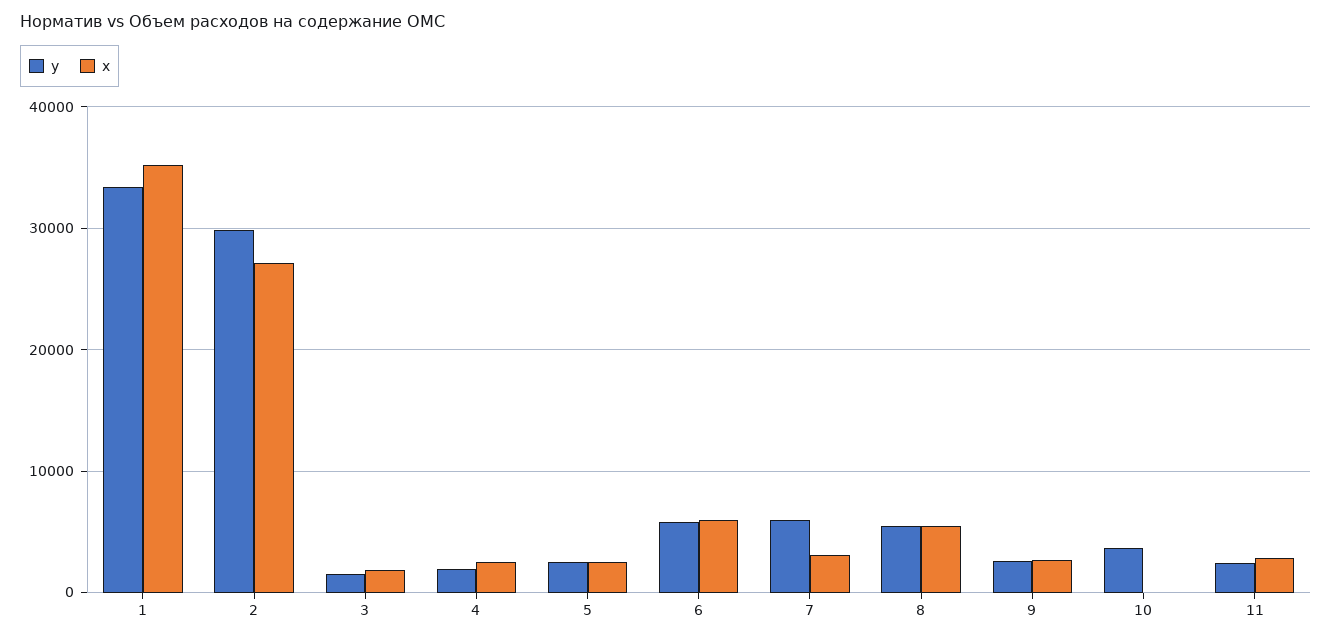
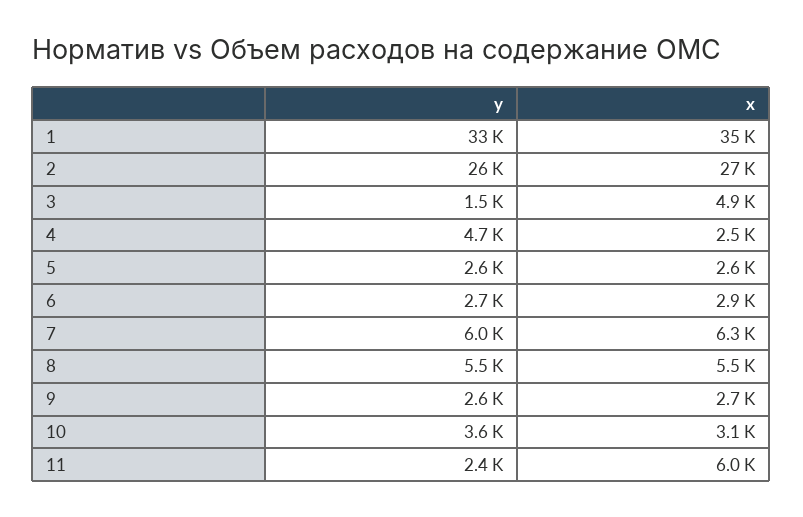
  {
    "y": {
      "1": 33000,
-     "2": 30000,
+     "2": 26000,
      "3": 1500,
-     "4": 2000,
+     "4": 4700,
      "5": 2600,
-     "6": 6000,
+     "6": 2700,
      "7": 6000,
      "8": 5500,
      "9": 2600,
      "10": 3600,
      "11": 2400
    },
    "x": {
      "1": 35000,
      "2": 27000,
-     "3": 2000,
+     "3": 4900,
      "4": 2500,
      "5": 2600,
-     "6": 6000,
+     "6": 2900,
-     "7": 3000,
+     "7": 6300,
      "8": 5500,
      "9": 2700,
-     "10": 0,
+     "10": 3100,
-     "11": 3000
+     "11": 6000
    }
  }

